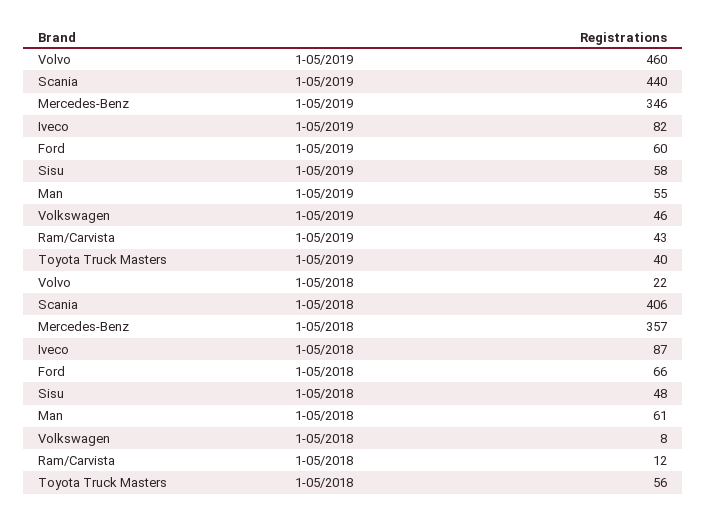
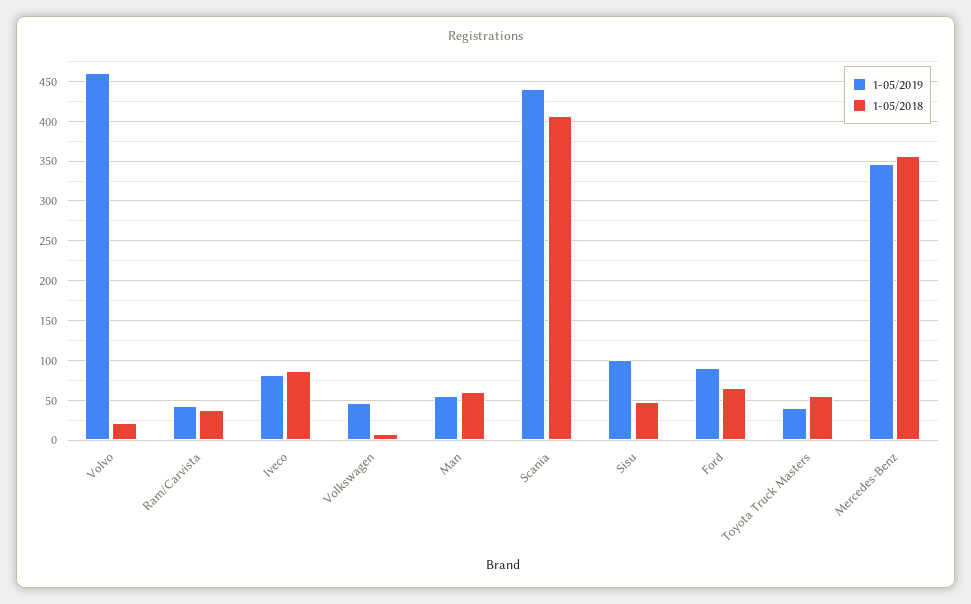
  {
    "1-05/2019": {
      "Volvo": 460,
      "Scania": 440,
      "Mercedes-Benz": 346,
      "Iveco": 82,
-     "Ford": 60,
+     "Ford": 90,
-     "Sisu": 58,
+     "Sisu": 100,
      "Man": 55,
      "Volkswagen": 46,
      "Ram/Carvista": 43,
      "Toyota Truck Masters": 40
    },
    "1-05/2018": {
      "Volvo": 22,
      "Scania": 406,
      "Mercedes-Benz": 357,
      "Iveco": 87,
      "Ford": 66,
      "Sisu": 48,
      "Man": 61,
      "Volkswagen": 8,
-     "Ram/Carvista": 12,
+     "Ram/Carvista": 40,
      "Toyota Truck Masters": 56
    }
  }

